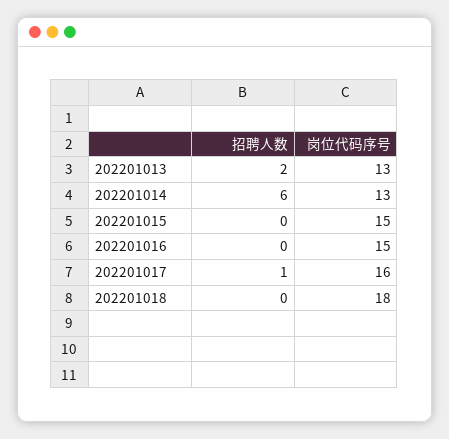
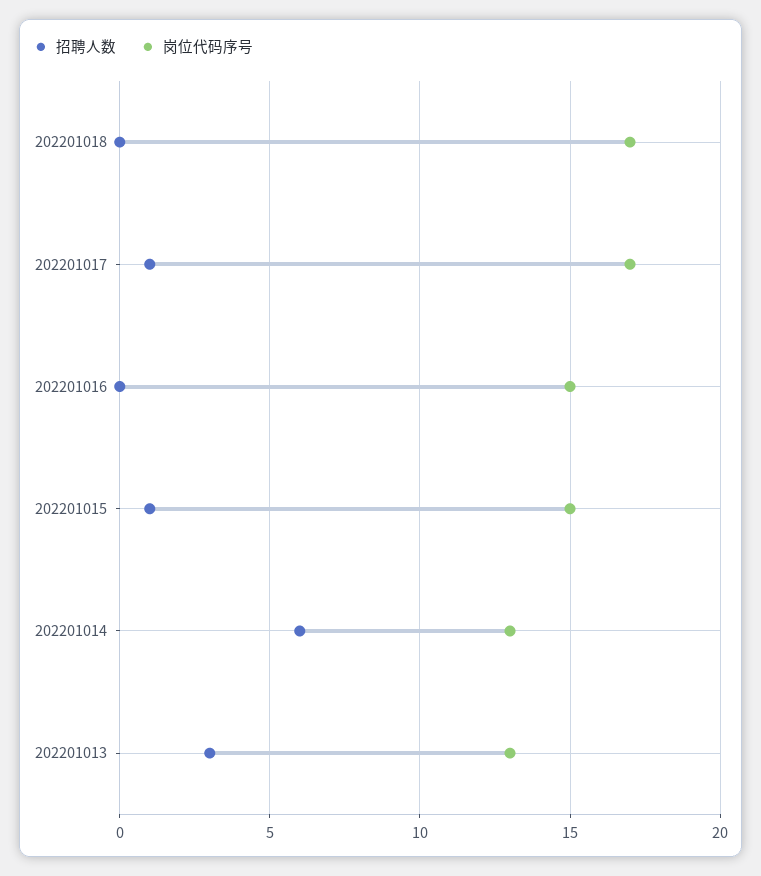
  {
    "招聘人数": {
-     "202201013": 2,
+     "202201013": 3,
      "202201014": 6,
-     "202201015": 0,
+     "202201015": 1,
      "202201016": 0,
      "202201017": 1,
      "202201018": 0
    },
    "岗位代码序号": {
      "202201013": 13,
      "202201014": 13,
      "202201015": 15,
      "202201016": 15,
-     "202201017": 16,
+     "202201017": 17,
-     "202201018": 18
+     "202201018": 17
    }
  }

